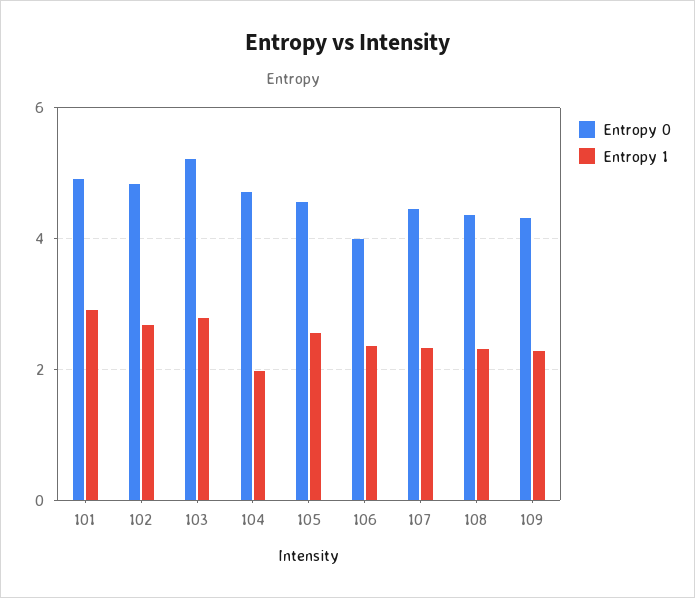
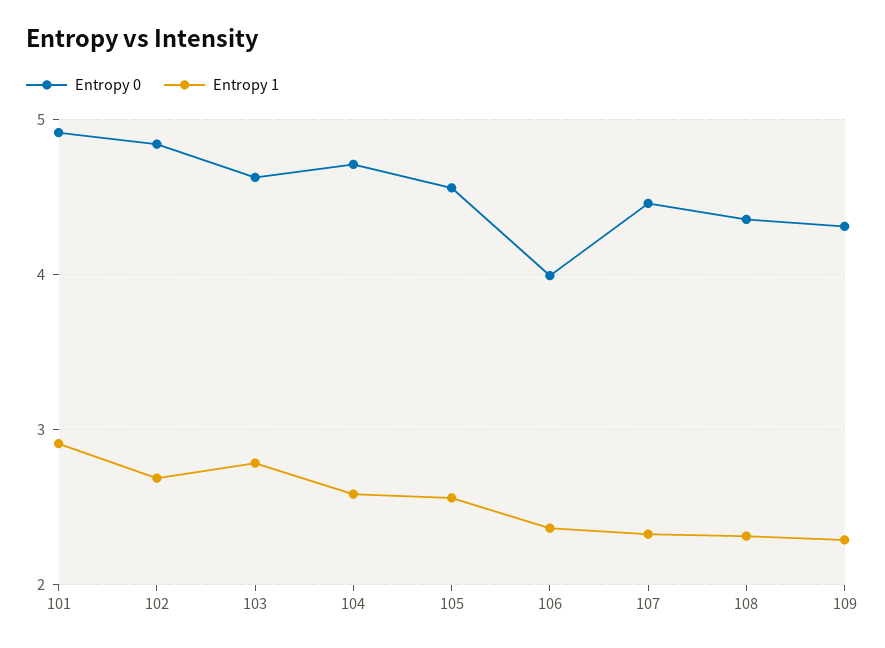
  {
    "Entropy 0": {
      "101": 4.9,
      "102": 4.8,
-     "103": 5.2,
+     "103": 4.6,
      "104": 4.7,
      "105": 4.6,
      "106": 4,
      "107": 4.5,
      "108": 4.4,
      "109": 4.3
    },
    "Entropy 1": {
      "101": 2.9,
      "102": 2.7,
      "103": 2.8,
-     "104": 2,
+     "104": 2.6,
      "105": 2.6,
      "106": 2.4,
      "107": 2.3,
      "108": 2.3,
      "109": 2.3
    }
  }

